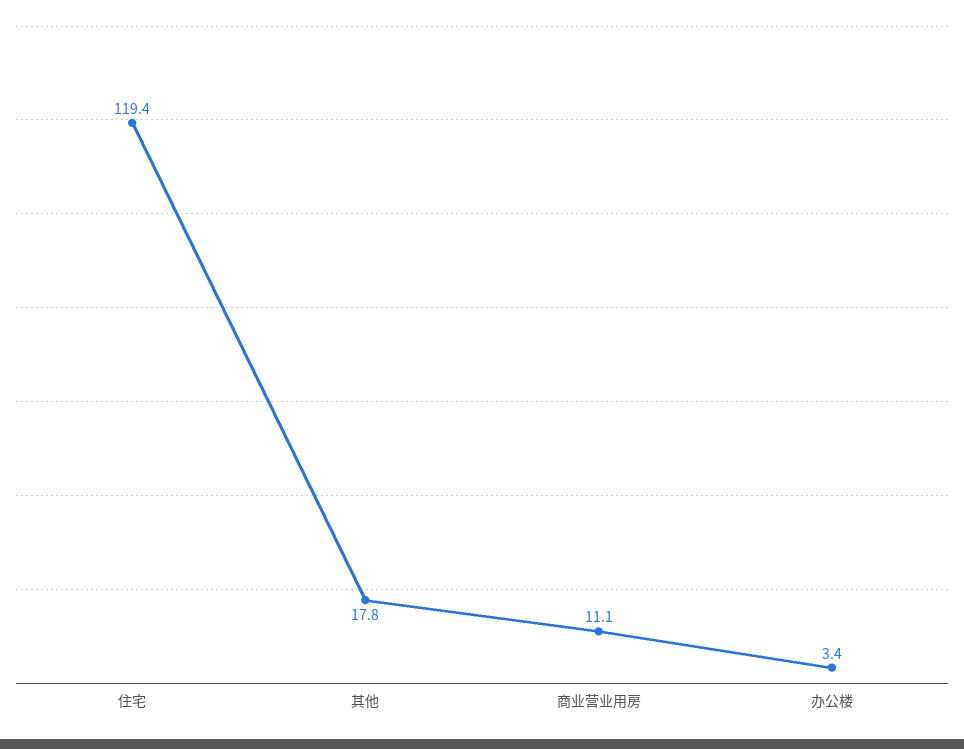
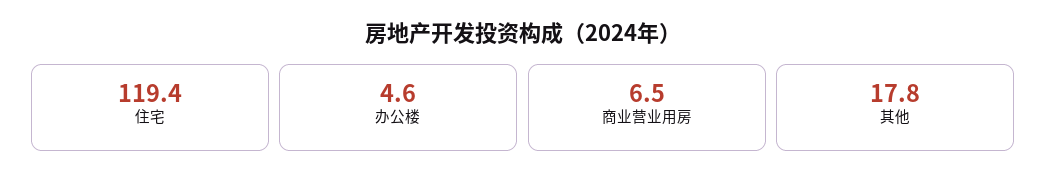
  {
    "住宅": 119.4,
    "其他": 17.8,
-   "商业营业用房": 11.1,
+   "商业营业用房": 6.5,
-   "办公楼": 3.4
+   "办公楼": 4.6
  }

